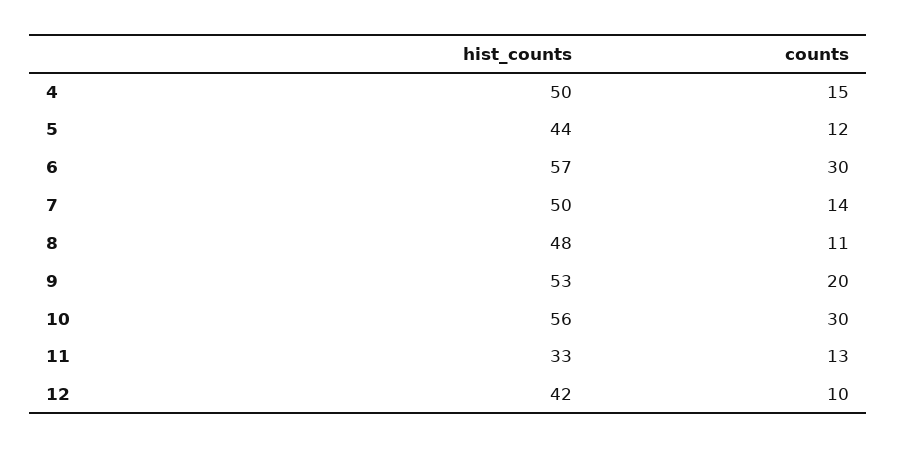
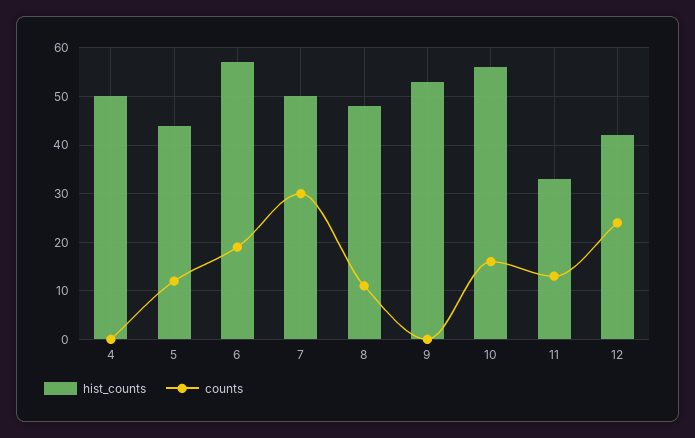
  {
    "hist_counts": {
      "4": 50,
      "5": 44,
      "6": 57,
      "7": 50,
      "8": 48,
      "9": 53,
      "10": 56,
      "11": 33,
      "12": 42
    },
    "counts": {
-     "4": 15,
+     "4": 0,
      "5": 12,
-     "6": 30,
+     "6": 20,
-     "7": 14,
+     "7": 30,
      "8": 11,
-     "9": 20,
+     "9": 0,
-     "10": 30,
+     "10": 15,
      "11": 13,
-     "12": 10
+     "12": 25
    }
  }

